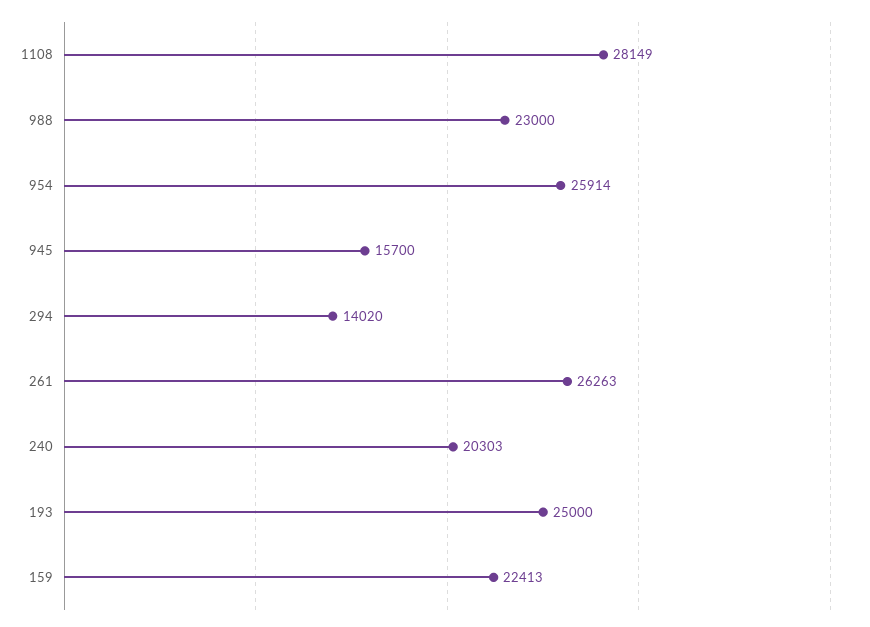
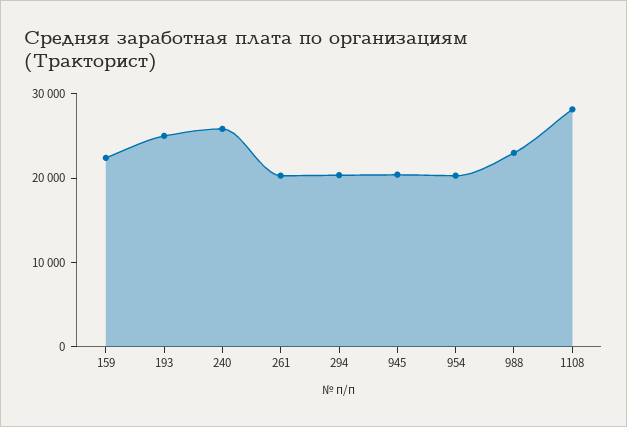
  {
    "1108": 28149,
    "988": 23000,
-   "954": 25914,
+   "954": 20000,
-   "945": 15700,
+   "945": 20000,
-   "294": 14020,
+   "294": 20000,
-   "261": 26263,
+   "261": 20000,
-   "240": 20303,
+   "240": 26000,
    "193": 25000,
    "159": 22413
  }

